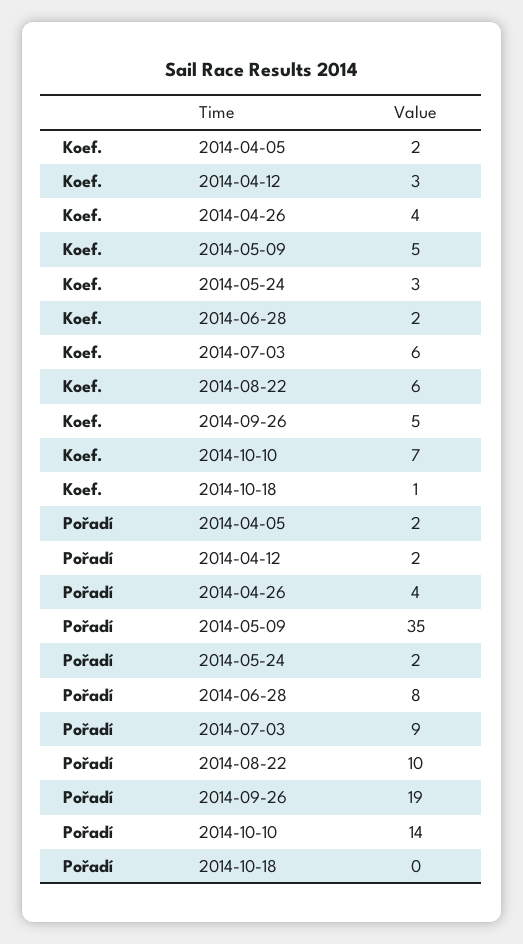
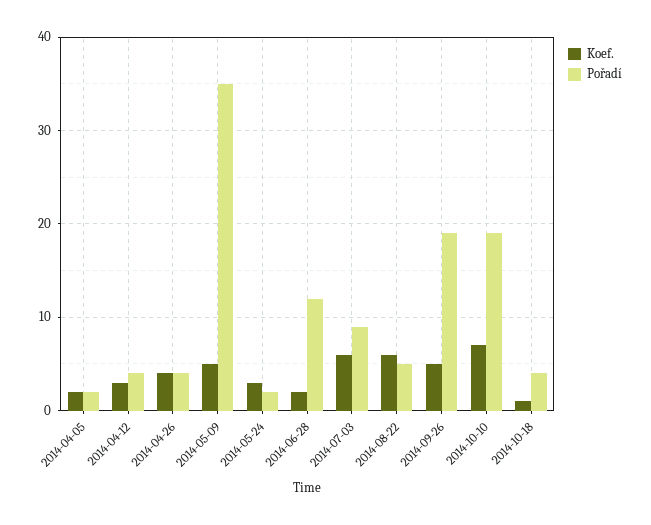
  {
    "Koef.": {
      "2014-04-05": 2,
      "2014-04-12": 3,
      "2014-04-26": 4,
      "2014-05-09": 5,
      "2014-05-24": 3,
      "2014-06-28": 2,
      "2014-07-03": 6,
      "2014-08-22": 6,
      "2014-09-26": 5,
      "2014-10-10": 7,
      "2014-10-18": 1
    },
    "Pořadí": {
      "2014-04-05": 2,
-     "2014-04-12": 2,
+     "2014-04-12": 4,
      "2014-04-26": 4,
      "2014-05-09": 35,
      "2014-05-24": 2,
-     "2014-06-28": 8,
+     "2014-06-28": 12,
      "2014-07-03": 9,
-     "2014-08-22": 10,
+     "2014-08-22": 5,
      "2014-09-26": 19,
-     "2014-10-10": 14,
+     "2014-10-10": 19,
-     "2014-10-18": 0
+     "2014-10-18": 4
    }
  }

